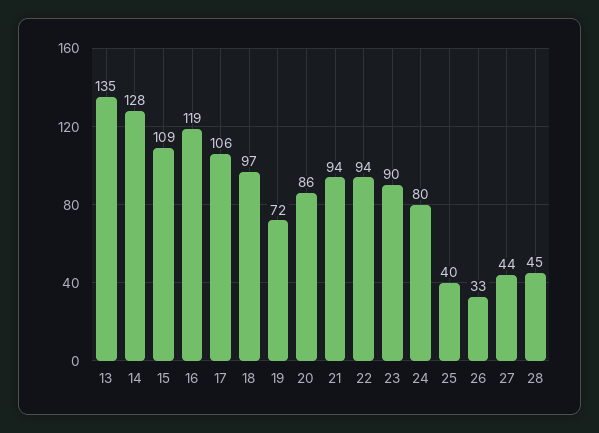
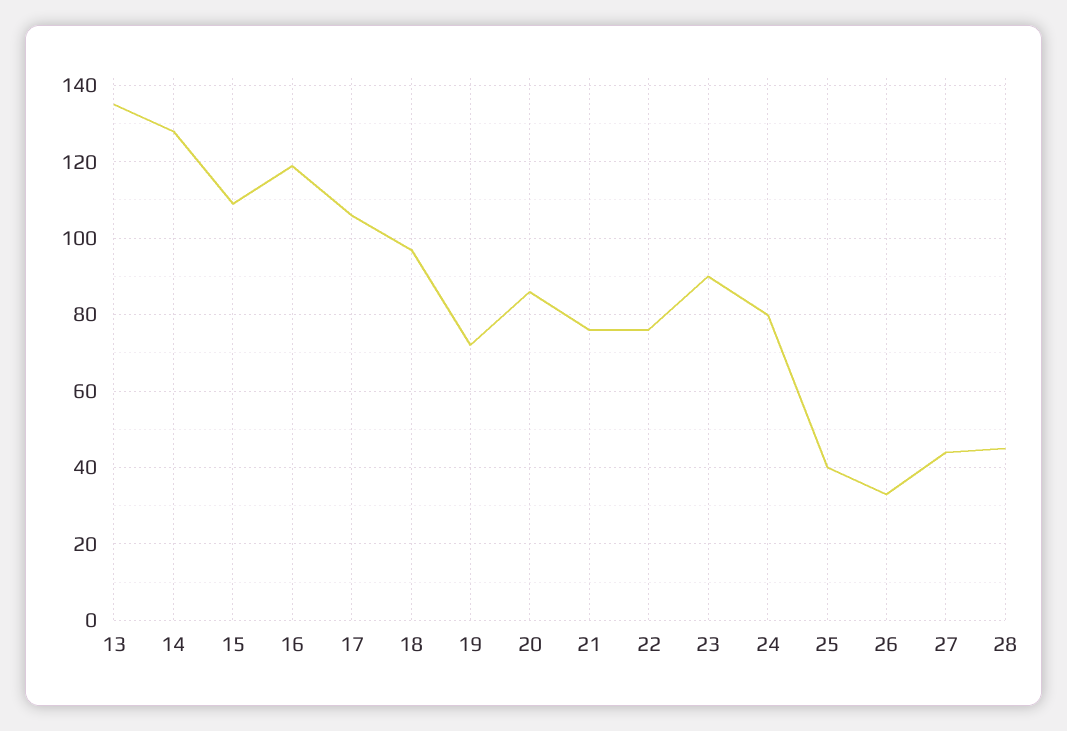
  {
    "13": 135,
    "14": 128,
    "15": 109,
    "16": 119,
    "17": 106,
    "18": 97,
    "19": 72,
    "20": 86,
-   "21": 94,
+   "21": 75,
-   "22": 94,
+   "22": 75,
    "23": 90,
    "24": 80,
    "25": 40,
    "26": 33,
    "27": 44,
    "28": 45
  }

